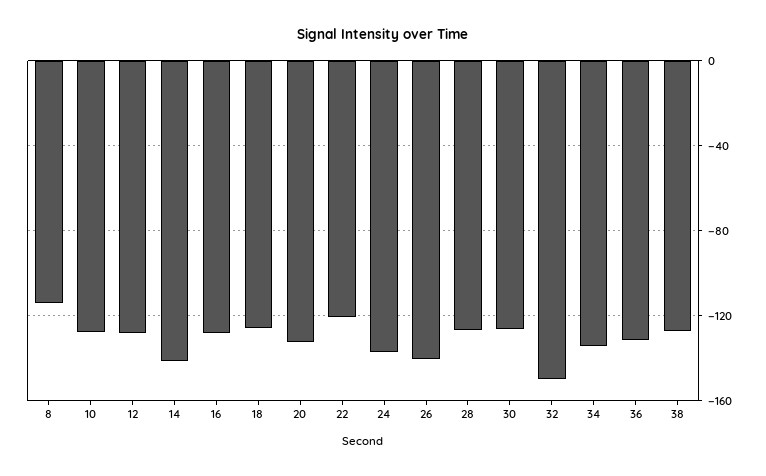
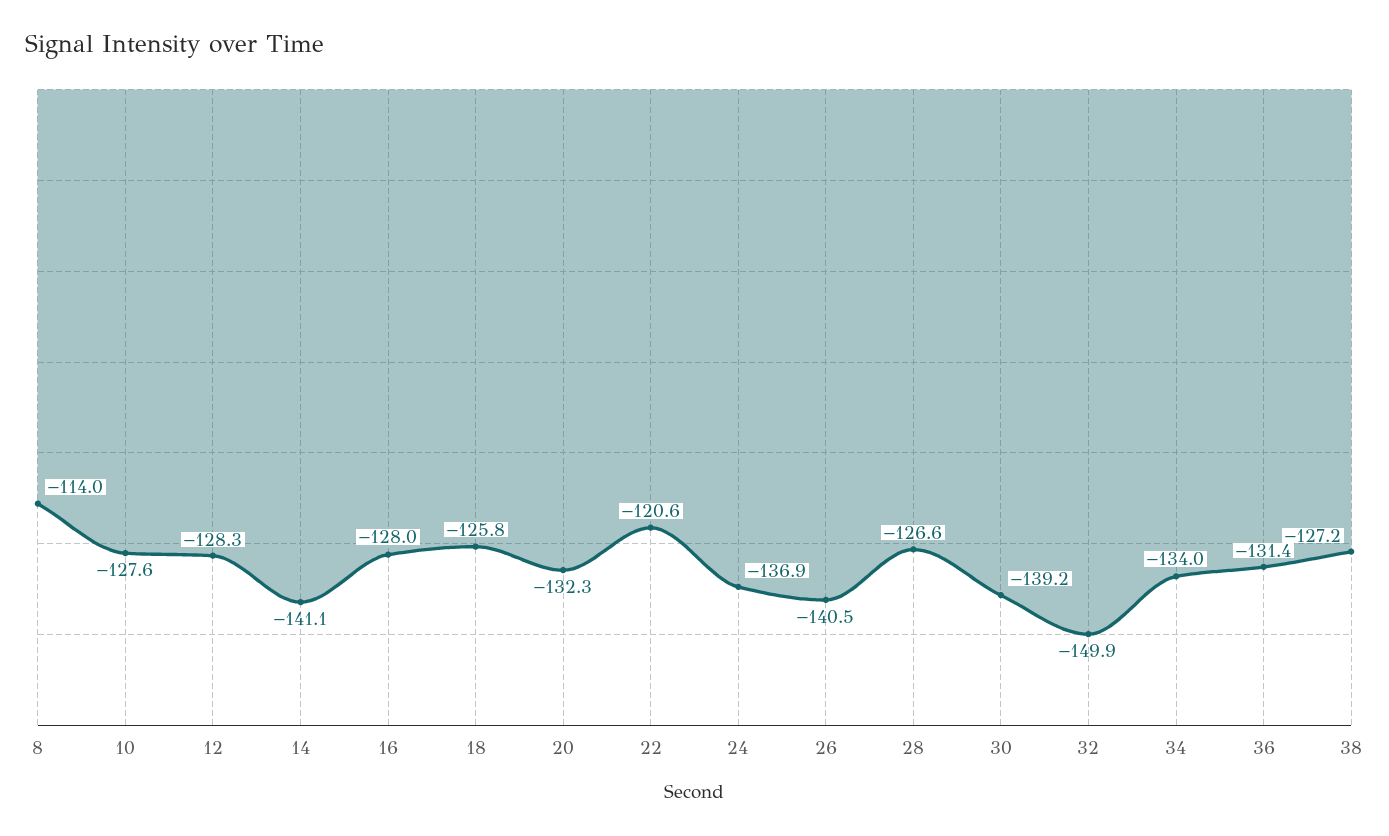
  {
    "8": -114,
    "10": -127.6,
    "12": -128.3,
    "14": -141.1,
    "16": -128,
    "18": -125.8,
    "20": -132.3,
    "22": -120.6,
    "24": -136.9,
    "26": -140.5,
    "28": -126.6,
-   "30": -125,
+   "30": -139.2,
    "32": -149.9,
    "34": -134,
    "36": -131.4,
    "38": -127.2
  }

